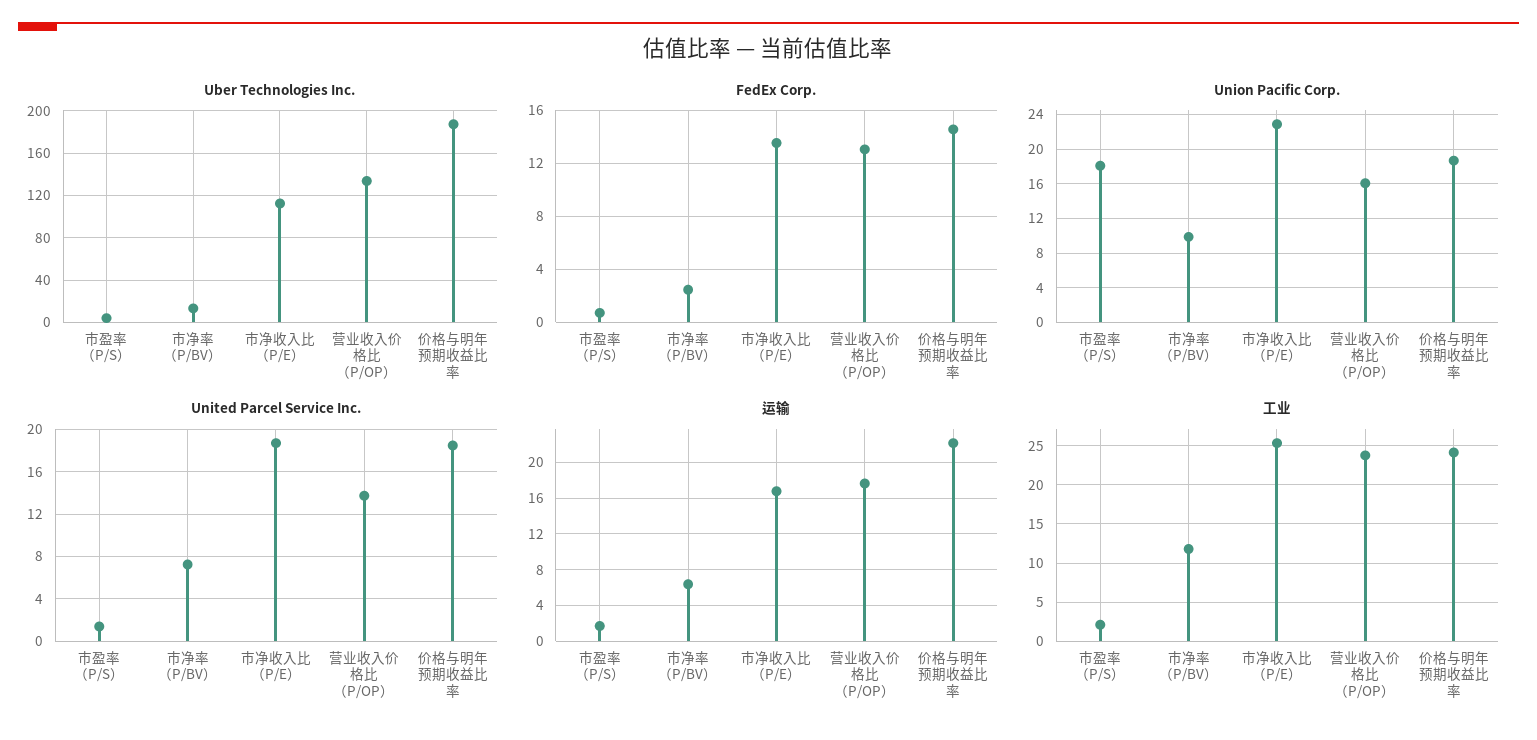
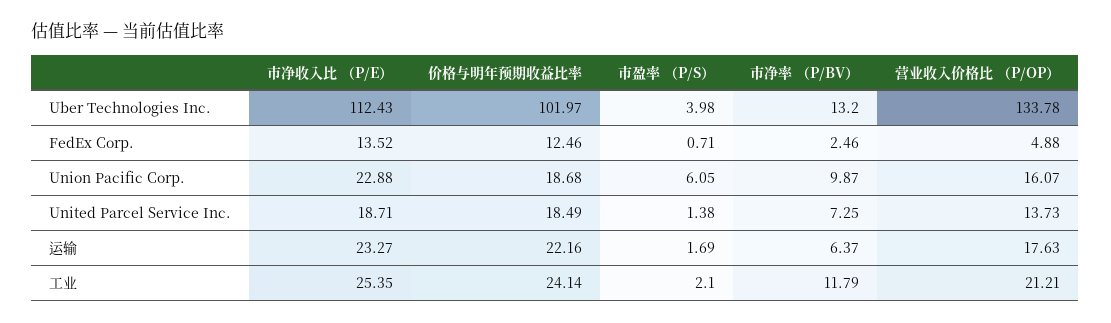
  {
    "Uber Technologies Inc.": {
      "市盈率 （P/S）": 3.98,
      "市净率 （P/BV）": 13.2,
      "市净收入比 （P/E）": 112.43,
      "营业收入价格比 （P/OP）": 133.78,
-     "价格与明年预期收益比率": 190
+     "价格与明年预期收益比率": 101.97
    },
    "FedEx Corp.": {
      "市盈率 （P/S）": 0.71,
      "市净率 （P/BV）": 2.46,
      "市净收入比 （P/E）": 13.52,
-     "营业收入价格比 （P/OP）": 13,
+     "营业收入价格比 （P/OP）": 4.88,
-     "价格与明年预期收益比率": 14.5
+     "价格与明年预期收益比率": 12.46
    },
    "Union Pacific Corp.": {
-     "市盈率 （P/S）": 18,
+     "市盈率 （P/S）": 6.05,
      "市净率 （P/BV）": 9.87,
      "市净收入比 （P/E）": 22.88,
      "营业收入价格比 （P/OP）": 16.07,
      "价格与明年预期收益比率": 18.68
    },
    "United Parcel Service Inc.": {
      "市盈率 （P/S）": 1.38,
      "市净率 （P/BV）": 7.25,
      "市净收入比 （P/E）": 18.71,
      "营业收入价格比 （P/OP）": 13.73,
      "价格与明年预期收益比率": 18.49
    },
    "运输": {
      "市盈率 （P/S）": 1.69,
      "市净率 （P/BV）": 6.37,
-     "市净收入比 （P/E）": 17,
+     "市净收入比 （P/E）": 23.27,
      "营业收入价格比 （P/OP）": 17.63,
      "价格与明年预期收益比率": 22.16
    },
    "工业": {
      "市盈率 （P/S）": 2.1,
      "市净率 （P/BV）": 11.79,
      "市净收入比 （P/E）": 25.35,
-     "营业收入价格比 （P/OP）": 24,
+     "营业收入价格比 （P/OP）": 21.21,
      "价格与明年预期收益比率": 24.14
    }
  }

